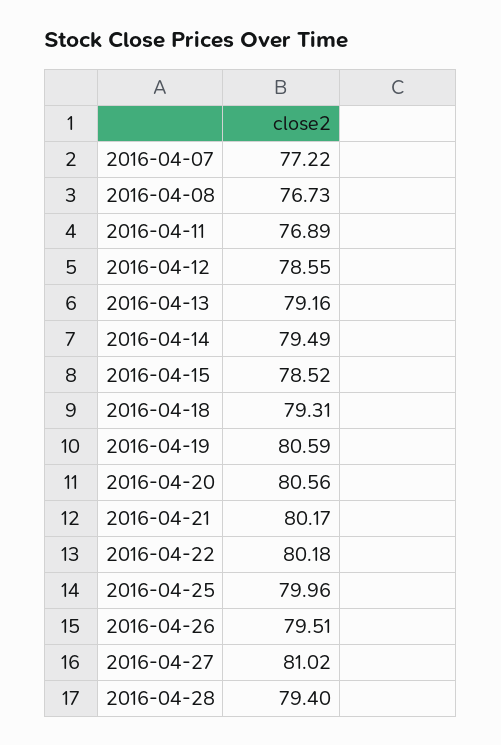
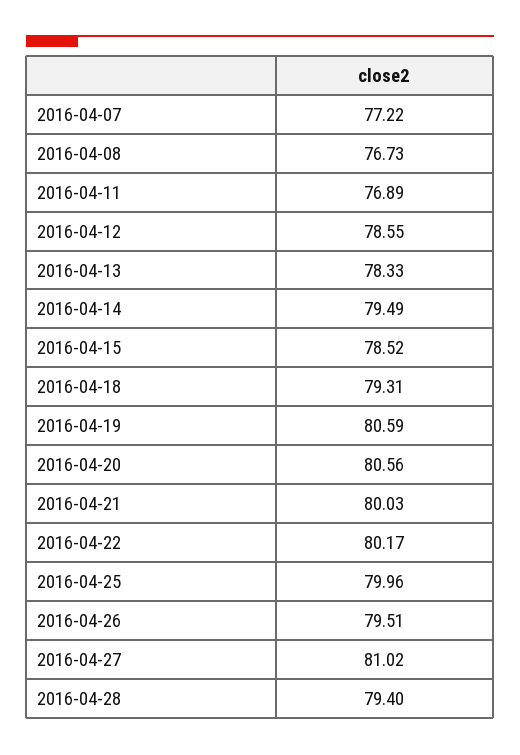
  {
    "2016-04-07": 77.22,
    "2016-04-08": 76.73,
    "2016-04-11": 76.89,
    "2016-04-12": 78.55,
-   "2016-04-13": 79.16,
+   "2016-04-13": 78.33,
    "2016-04-14": 79.49,
    "2016-04-15": 78.52,
    "2016-04-18": 79.31,
    "2016-04-19": 80.59,
    "2016-04-20": 80.56,
-   "2016-04-21": 80.17,
+   "2016-04-21": 80.03,
-   "2016-04-22": 80.18,
+   "2016-04-22": 80.17,
    "2016-04-25": 79.96,
    "2016-04-26": 79.51,
    "2016-04-27": 81.02,
    "2016-04-28": 79.4
  }

